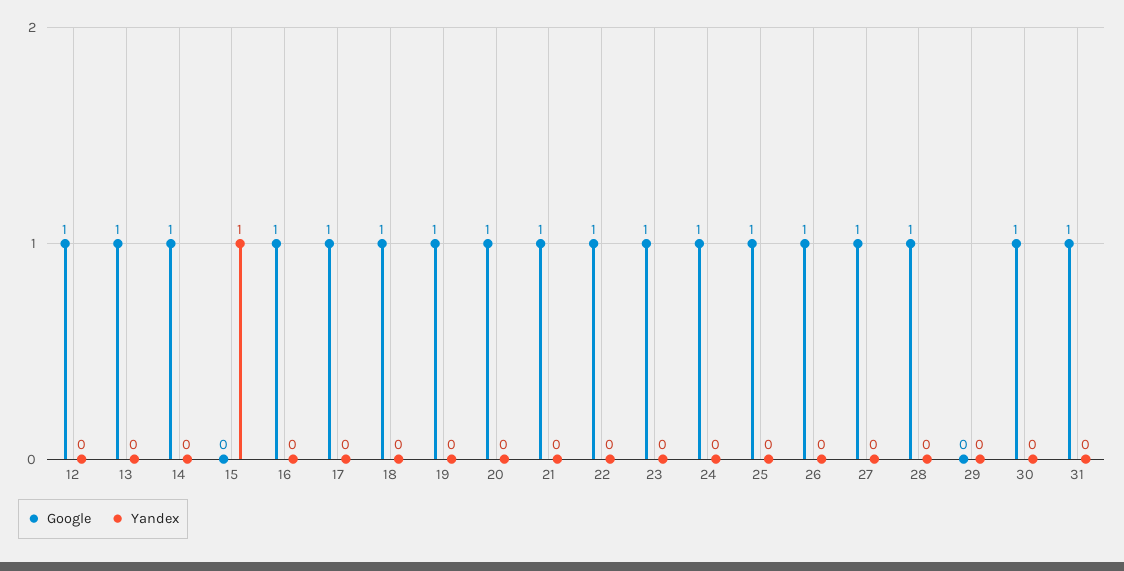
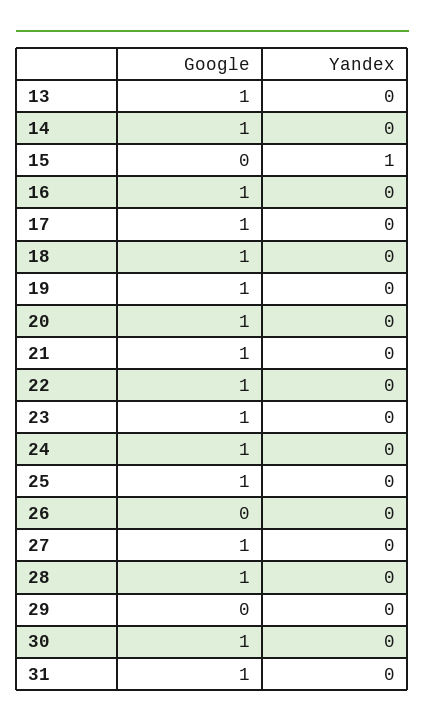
  {
    "Google": {
-     "12": 1,
      "13": 1,
      "14": 1,
      "15": 0,
      "16": 1,
      "17": 1,
      "18": 1,
      "19": 1,
      "20": 1,
      "21": 1,
      "22": 1,
      "23": 1,
      "24": 1,
      "25": 1,
-     "26": 1,
+     "26": 0,
      "27": 1,
      "28": 1,
      "29": 0,
      "30": 1,
      "31": 1
    },
    "Yandex": {
-     "12": 0,
      "13": 0,
      "14": 0,
      "15": 1,
      "16": 0,
      "17": 0,
      "18": 0,
      "19": 0,
      "20": 0,
      "21": 0,
      "22": 0,
      "23": 0,
      "24": 0,
      "25": 0,
      "26": 0,
      "27": 0,
      "28": 0,
      "29": 0,
      "30": 0,
      "31": 0
    }
  }

